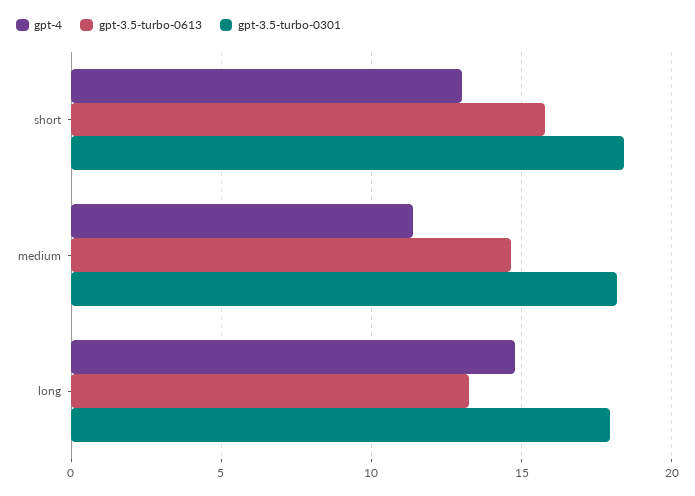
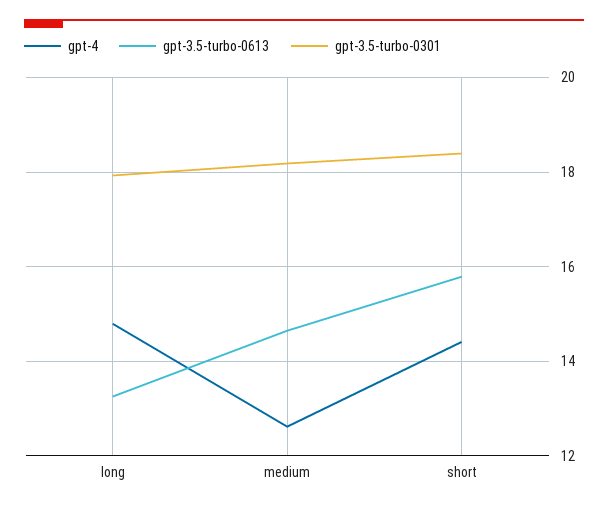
  {
    "gpt-4": {
-     "short": 13,
+     "short": 14.4,
-     "medium": 11.5,
+     "medium": 12.6,
      "long": 14.8
    },
    "gpt-3.5-turbo-0613": {
      "short": 15.8,
      "medium": 14.6,
      "long": 13.2
    },
    "gpt-3.5-turbo-0301": {
      "short": 18.4,
      "medium": 18.2,
      "long": 18
    }
  }

